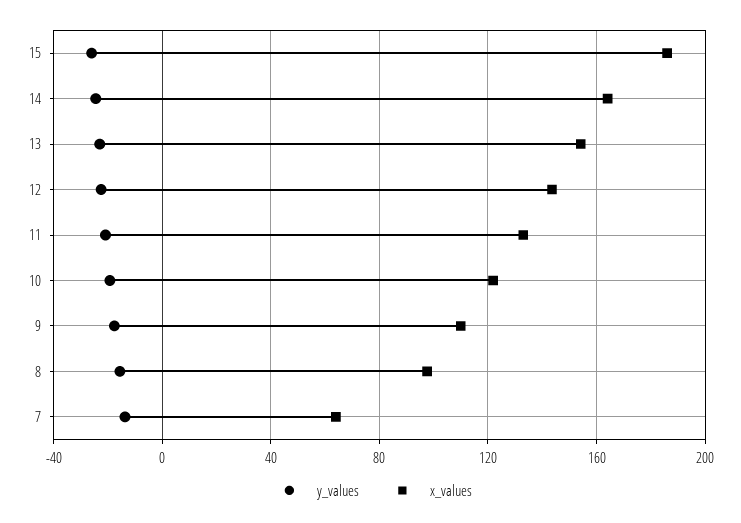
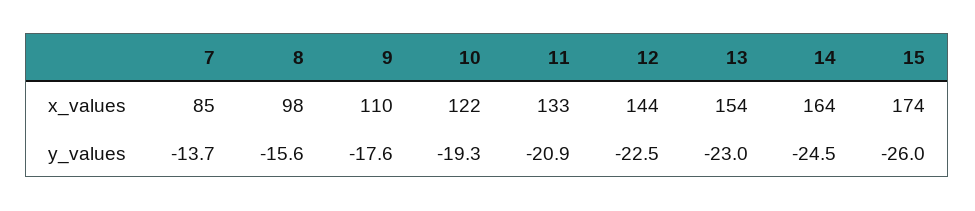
  {
    "y_values": {
      "15": -26,
      "14": -24.5,
      "13": -23,
      "12": -22.5,
      "11": -20.9,
      "10": -19.3,
      "9": -17.6,
      "8": -15.6,
      "7": -13.7
    },
    "x_values": {
-     "15": 185,
+     "15": 174,
      "14": 164,
      "13": 154,
      "12": 144,
      "11": 133,
      "10": 122,
      "9": 110,
      "8": 98,
-     "7": 65
+     "7": 85
    }
  }

